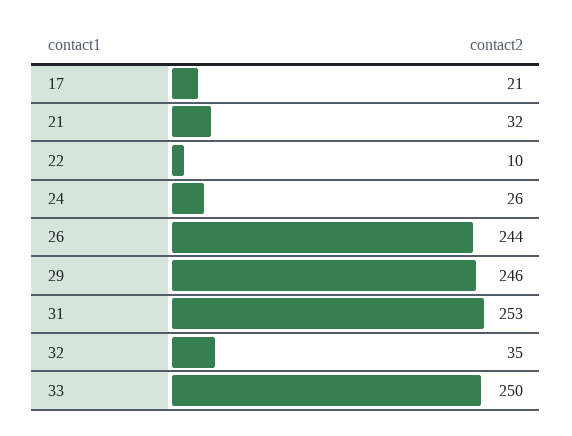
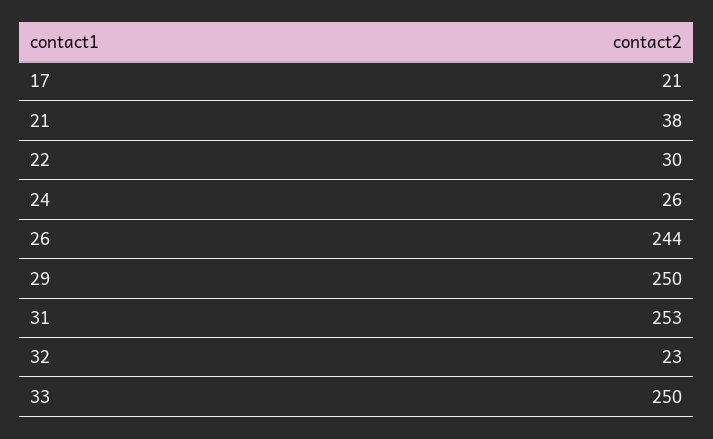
  {
    "17": 21,
-   "21": 32,
+   "21": 38,
-   "22": 10,
+   "22": 30,
    "24": 26,
    "26": 244,
-   "29": 246,
+   "29": 250,
    "31": 253,
-   "32": 35,
+   "32": 23,
    "33": 250
  }

